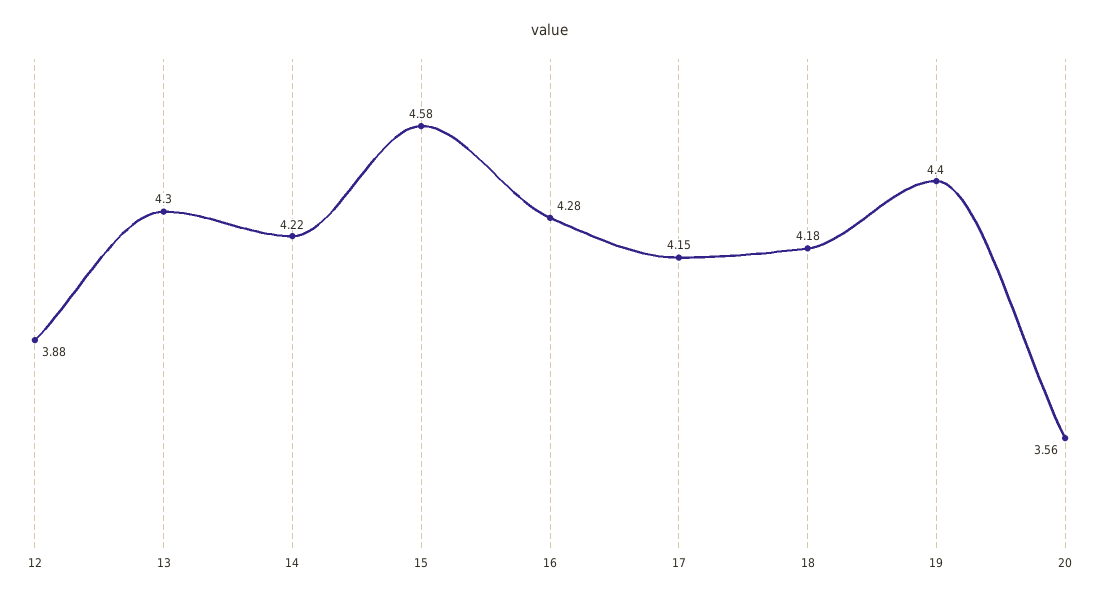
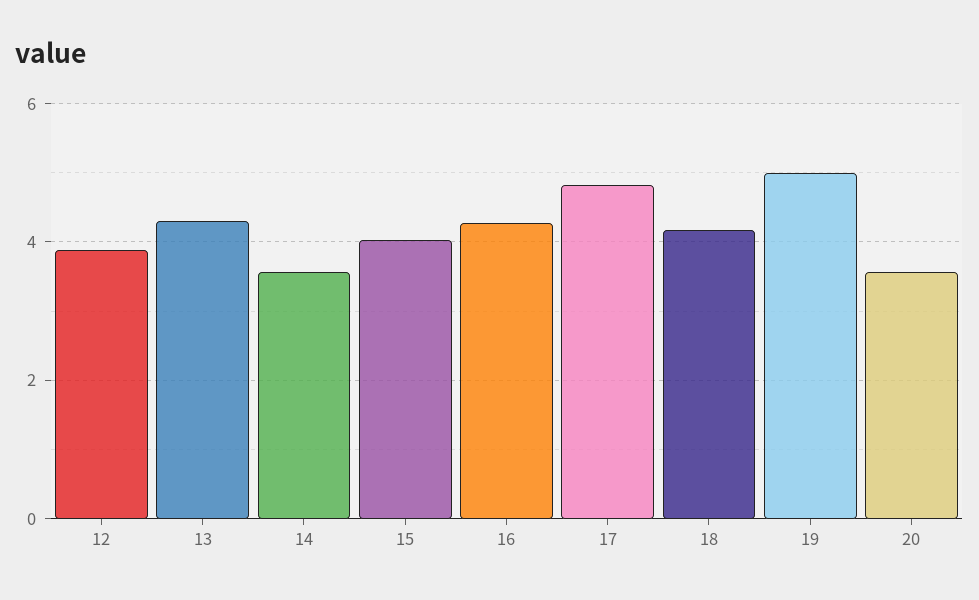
  {
    "12": 3.88,
    "13": 4.3,
-   "14": 4.22,
+   "14": 3.6,
-   "15": 4.58,
+   "15": 4,
    "16": 4.28,
-   "17": 4.15,
+   "17": 4.8,
    "18": 4.18,
-   "19": 4.4,
+   "19": 5,
    "20": 3.56
  }

